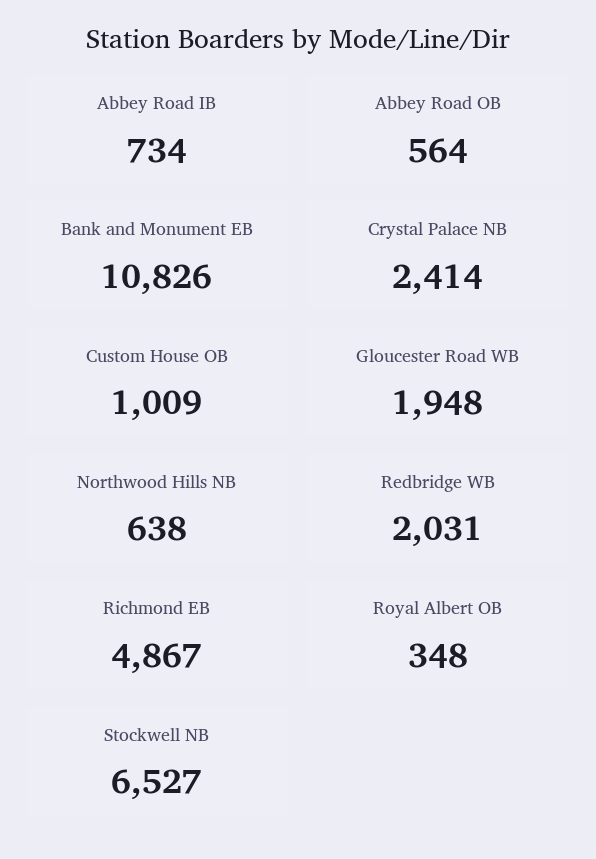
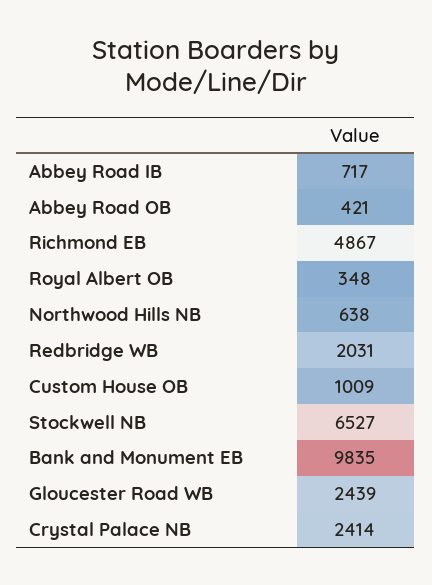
  {
-   "Abbey Road IB": 734,
+   "Abbey Road IB": 717,
-   "Abbey Road OB": 564,
+   "Abbey Road OB": 421,
-   "Bank and Monument EB": 10826,
+   "Bank and Monument EB": 9835,
    "Crystal Palace NB": 2414,
    "Custom House OB": 1009,
-   "Gloucester Road WB": 1948,
+   "Gloucester Road WB": 2439,
    "Northwood Hills NB": 638,
    "Redbridge WB": 2031,
    "Richmond EB": 4867,
    "Royal Albert OB": 348,
    "Stockwell NB": 6527
  }

